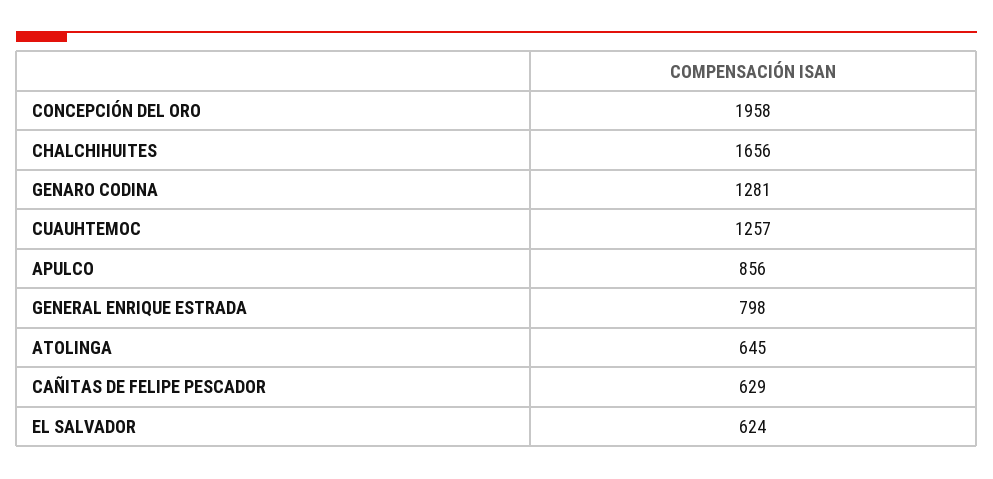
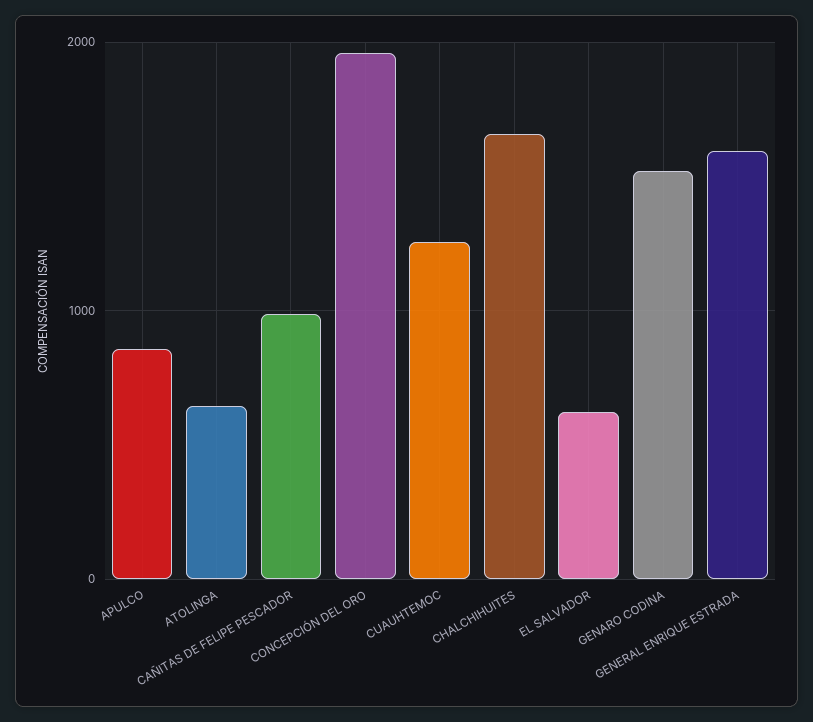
  {
    "CONCEPCIÓN DEL ORO": 1958,
    "CHALCHIHUITES": 1656,
-   "GENARO CODINA": 1281,
+   "GENARO CODINA": 1500,
    "CUAUHTEMOC": 1257,
    "APULCO": 856,
-   "GENERAL ENRIQUE ESTRADA": 798,
+   "GENERAL ENRIQUE ESTRADA": 1600,
    "ATOLINGA": 645,
-   "CAÑITAS DE FELIPE PESCADOR": 629,
+   "CAÑITAS DE FELIPE PESCADOR": 1000,
    "EL SALVADOR": 624
  }

